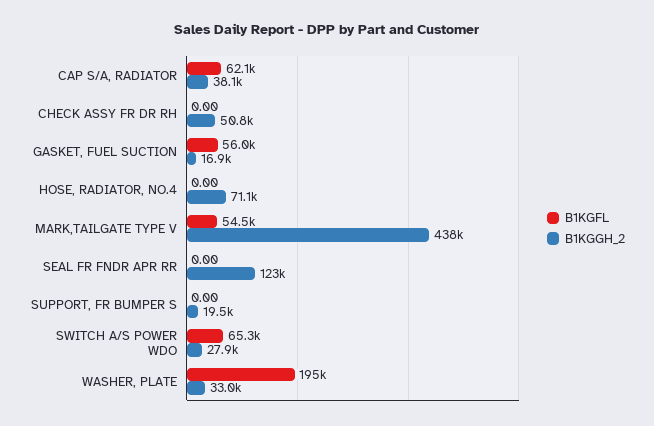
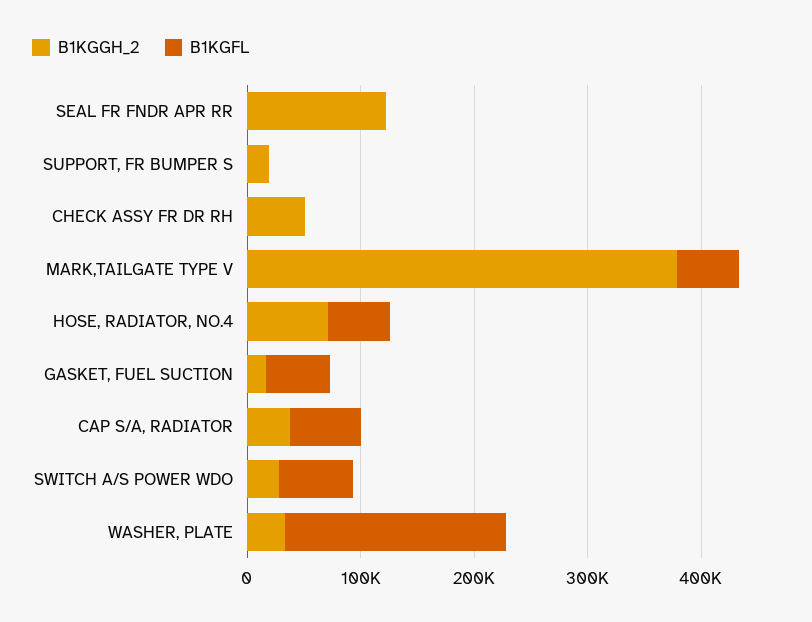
  {
    "B1KGFL": {
      "CAP S/A, RADIATOR": 62100,
      "CHECK ASSY FR DR RH": 0,
      "GASKET, FUEL SUCTION": 56000,
-     "HOSE, RADIATOR, NO.4": 0,
+     "HOSE, RADIATOR, NO.4": 60000,
      "MARK,TAILGATE TYPE V": 54500,
      "SEAL FR FNDR APR RR": 0,
      "SUPPORT, FR BUMPER S": 0,
      "SWITCH A/S POWER WDO": 65300,
      "WASHER, PLATE": 195000
    },
    "B1KGGH_2": {
      "CAP S/A, RADIATOR": 38100,
      "CHECK ASSY FR DR RH": 50800,
      "GASKET, FUEL SUCTION": 16900,
      "HOSE, RADIATOR, NO.4": 71100,
-     "MARK,TAILGATE TYPE V": 438000,
+     "MARK,TAILGATE TYPE V": 380000,
      "SEAL FR FNDR APR RR": 123000,
      "SUPPORT, FR BUMPER S": 19500,
      "SWITCH A/S POWER WDO": 27900,
      "WASHER, PLATE": 33000
    }
  }

